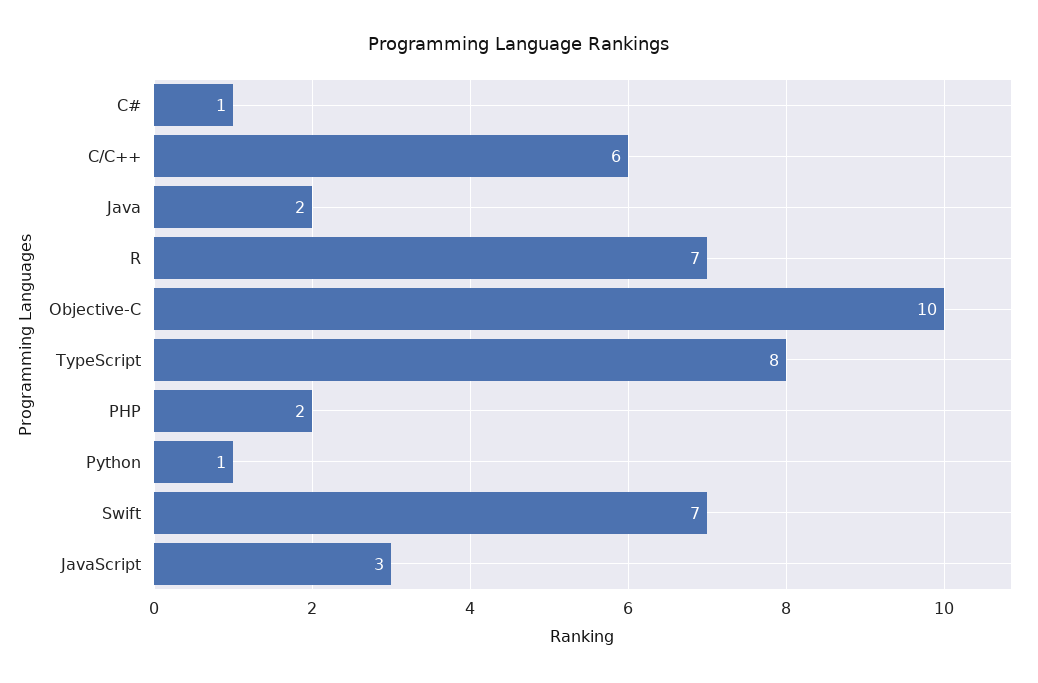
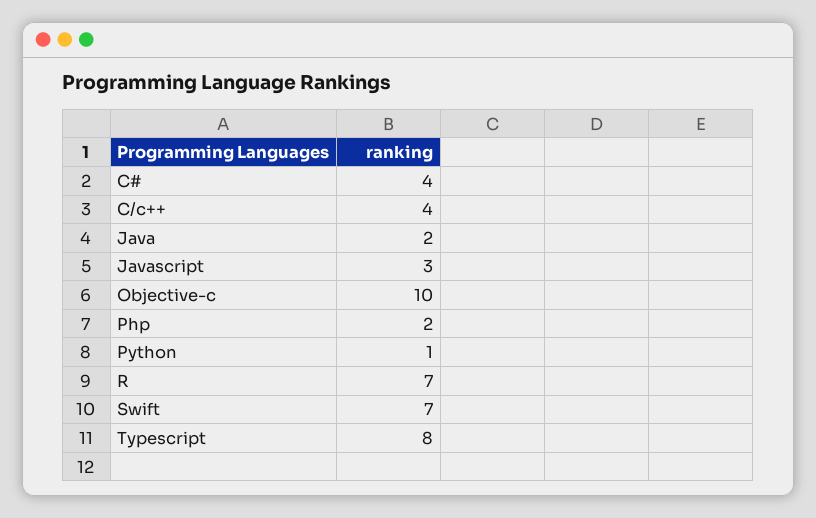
  {
-   "C#": 1,
+   "C#": 4,
-   "C/C++": 6,
+   "C/C++": 4,
    "Java": 2,
    "R": 7,
    "Objective-C": 10,
    "TypeScript": 8,
    "PHP": 2,
    "Python": 1,
    "Swift": 7,
    "JavaScript": 3
  }

